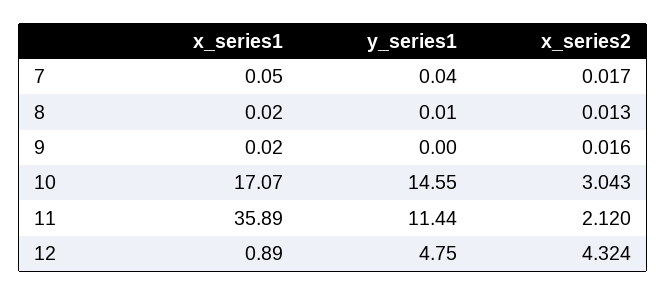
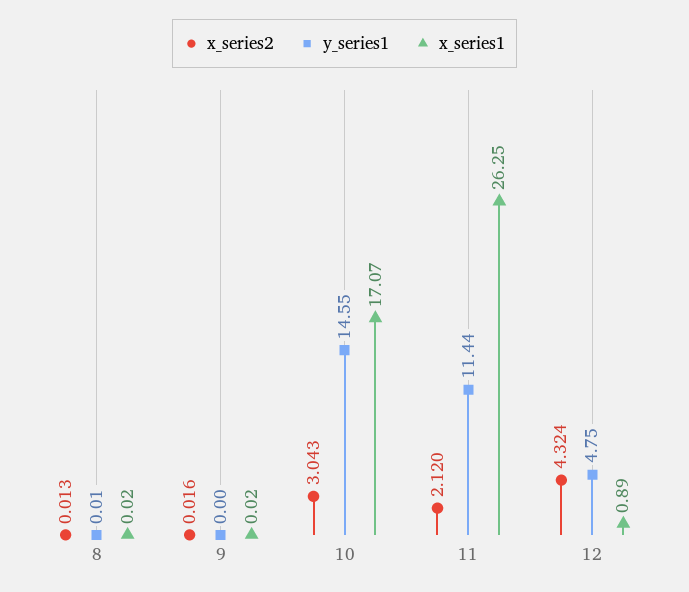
  {
    "x_series1": {
-     "7": 0.05,
      "8": 0.02,
      "9": 0.02,
      "10": 17.07,
-     "11": 35.89,
+     "11": 26.25,
      "12": 0.89
    },
    "y_series1": {
-     "7": 0.04,
      "8": 0.01,
      "9": 0,
      "10": 14.55,
      "11": 11.44,
      "12": 4.75
    },
    "x_series2": {
-     "7": 0.017,
      "8": 0.013,
      "9": 0.016,
      "10": 3.043,
      "11": 2.12,
      "12": 4.324
    }
  }

